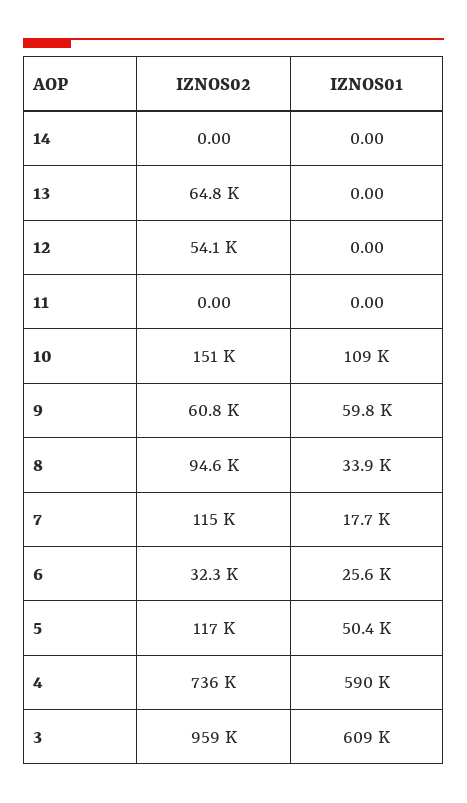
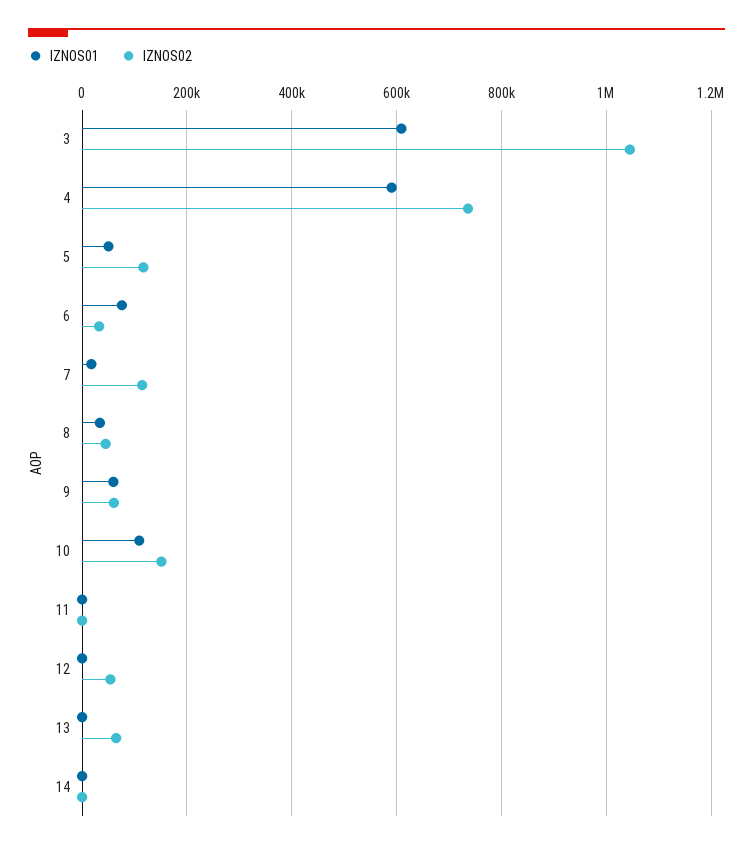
  {
    "IZNOS02": {
      "14": 0,
      "13": 64800,
      "12": 54100,
      "11": 0,
      "10": 151000,
      "9": 60800,
-     "8": 94600,
+     "8": 40000,
      "7": 115000,
      "6": 32300,
      "5": 117000,
      "4": 736000,
-     "3": 959000
+     "3": 1040000
    },
    "IZNOS01": {
      "14": 0,
      "13": 0,
      "12": 0,
      "11": 0,
      "10": 109000,
      "9": 59800,
      "8": 33900,
      "7": 17700,
-     "6": 25600,
+     "6": 80000,
      "5": 50400,
      "4": 590000,
      "3": 609000
    }
  }

